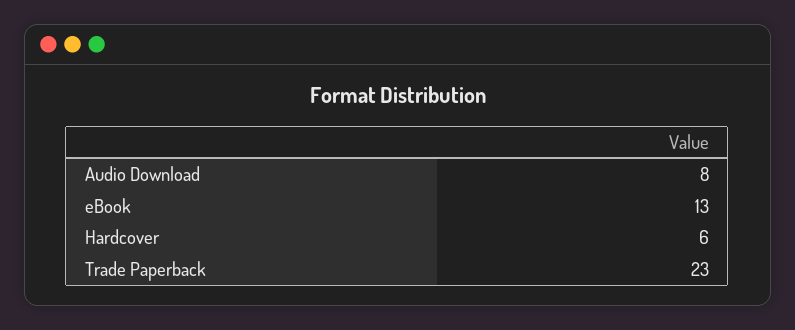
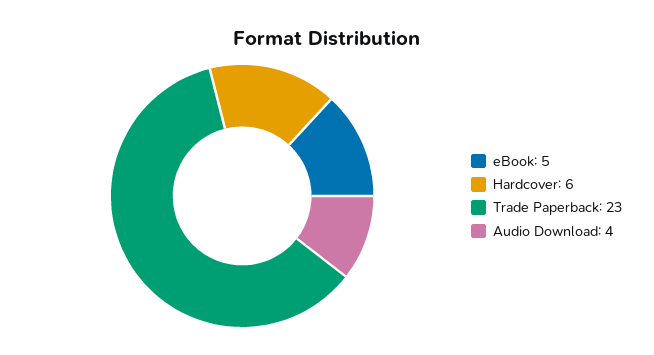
  {
-   "Audio Download": 8,
+   "Audio Download": 4,
-   "eBook": 13,
+   "eBook": 5,
    "Hardcover": 6,
    "Trade Paperback": 23
  }

